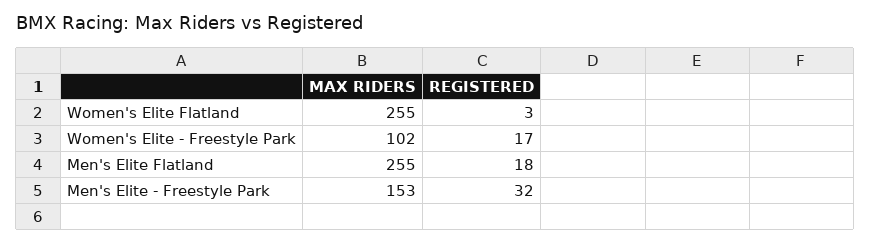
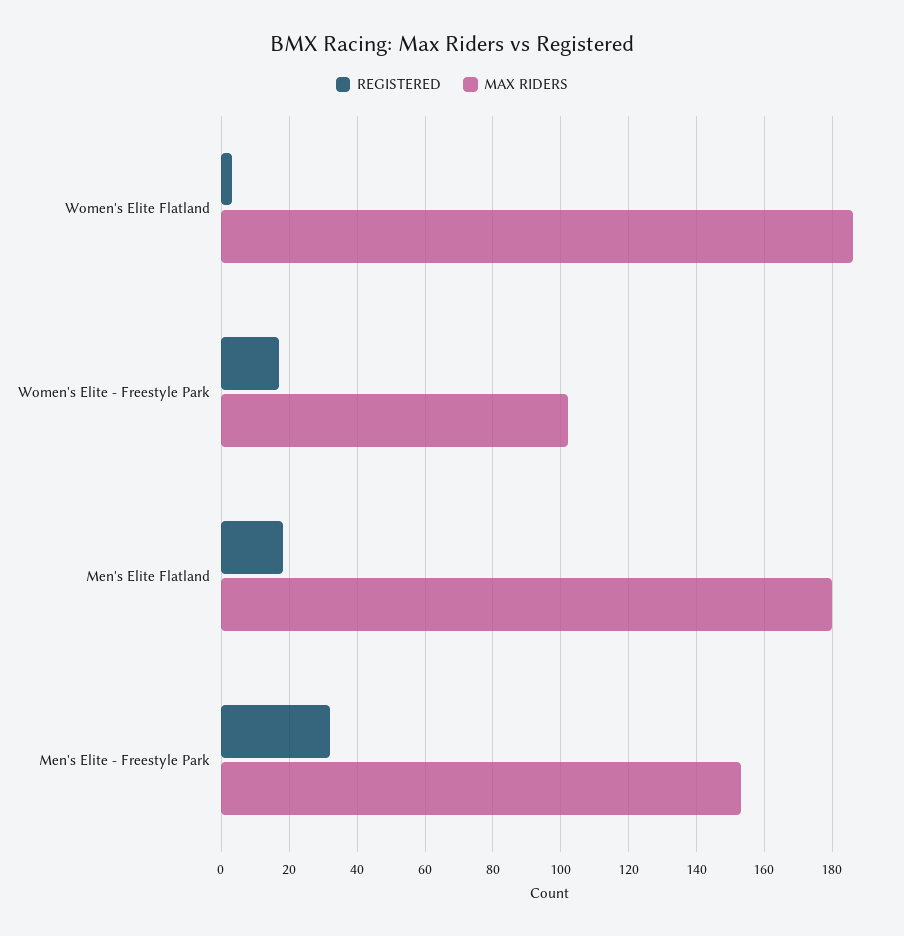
  {
    "MAX RIDERS": {
-     "Women's Elite Flatland": 255,
+     "Women's Elite Flatland": 185,
      "Women's Elite - Freestyle Park": 102,
-     "Men's Elite Flatland": 255,
+     "Men's Elite Flatland": 180,
      "Men's Elite - Freestyle Park": 153
    },
    "REGISTERED": {
      "Women's Elite Flatland": 3,
      "Women's Elite - Freestyle Park": 17,
      "Men's Elite Flatland": 18,
      "Men's Elite - Freestyle Park": 32
    }
  }

